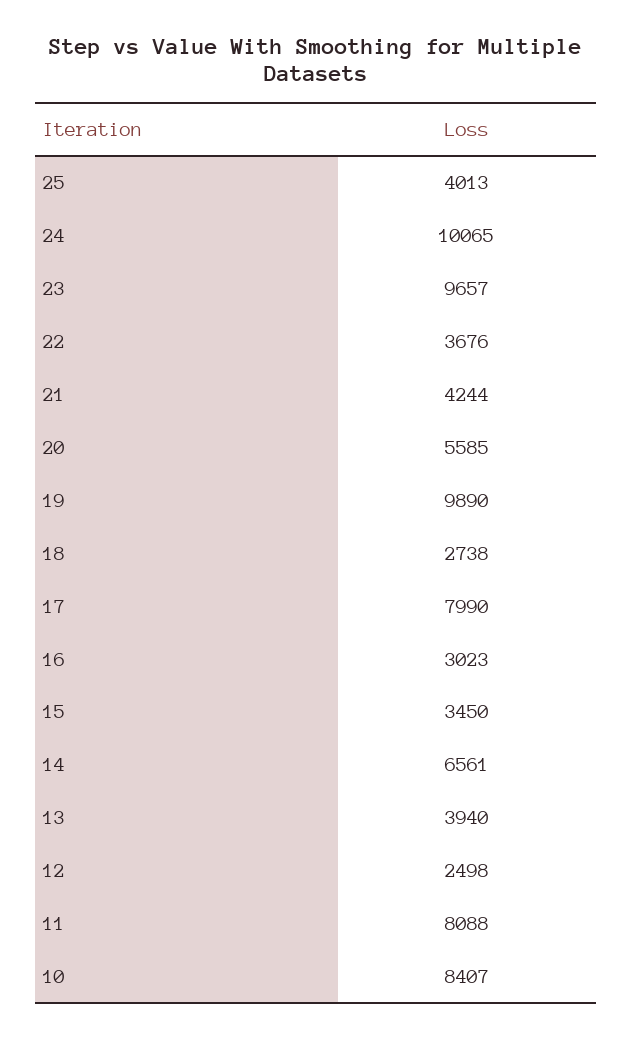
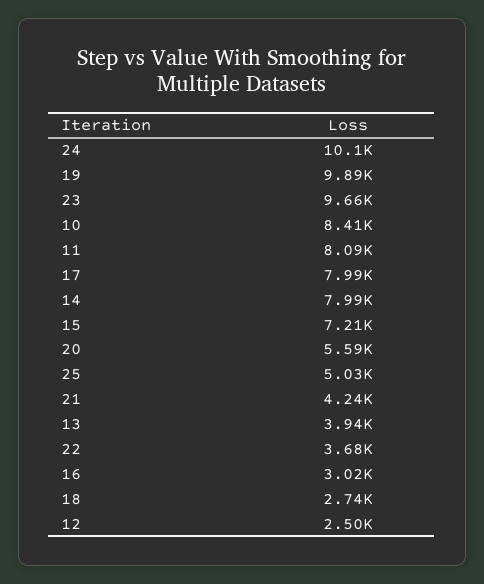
  {
-   "25": 4013,
+   "25": 5030,
    "24": 10065,
    "23": 9657,
    "22": 3676,
    "21": 4244,
    "20": 5585,
    "19": 9890,
    "18": 2738,
    "17": 7990,
    "16": 3023,
-   "15": 3450,
+   "15": 7210,
-   "14": 6561,
+   "14": 7990,
    "13": 3940,
    "12": 2498,
    "11": 8088,
    "10": 8407
  }

